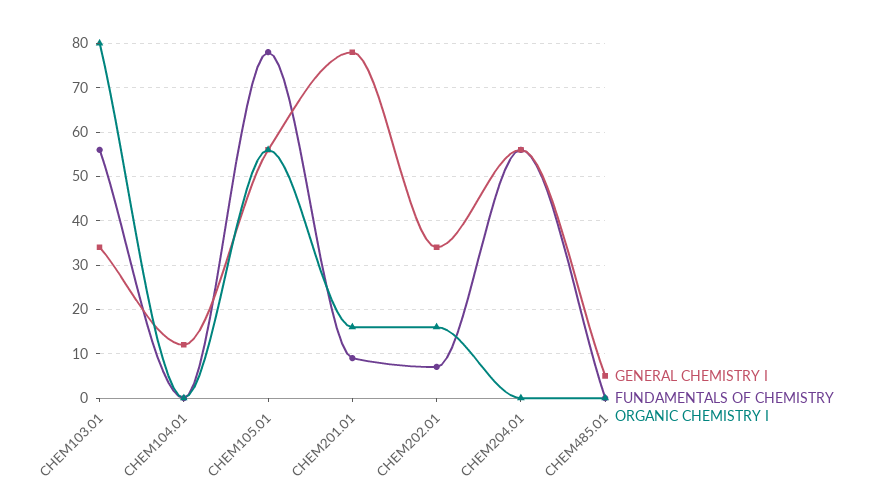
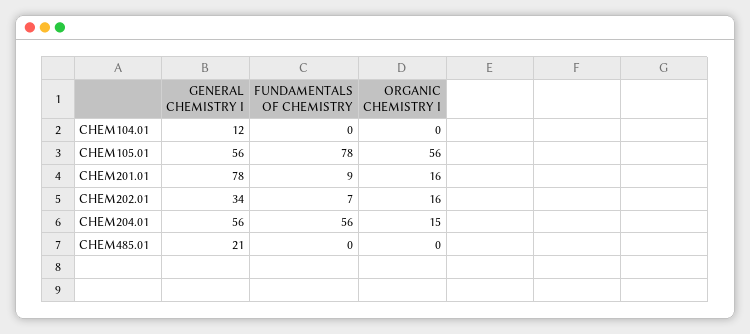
  {
    "GENERAL CHEMISTRY I": {
-     "CHEM103.01": 35,
      "CHEM104.01": 12,
      "CHEM105.01": 56,
      "CHEM201.01": 78,
      "CHEM202.01": 34,
      "CHEM204.01": 56,
-     "CHEM485.01": 5
+     "CHEM485.01": 21
    },
    "FUNDAMENTALS OF CHEMISTRY": {
-     "CHEM103.01": 55,
      "CHEM104.01": 0,
      "CHEM105.01": 78,
      "CHEM201.01": 9,
      "CHEM202.01": 7,
      "CHEM204.01": 56,
      "CHEM485.01": 0
    },
    "ORGANIC CHEMISTRY I": {
-     "CHEM103.01": 80,
      "CHEM104.01": 0,
      "CHEM105.01": 56,
      "CHEM201.01": 16,
      "CHEM202.01": 16,
-     "CHEM204.01": 0,
+     "CHEM204.01": 15,
      "CHEM485.01": 0
    }
  }

